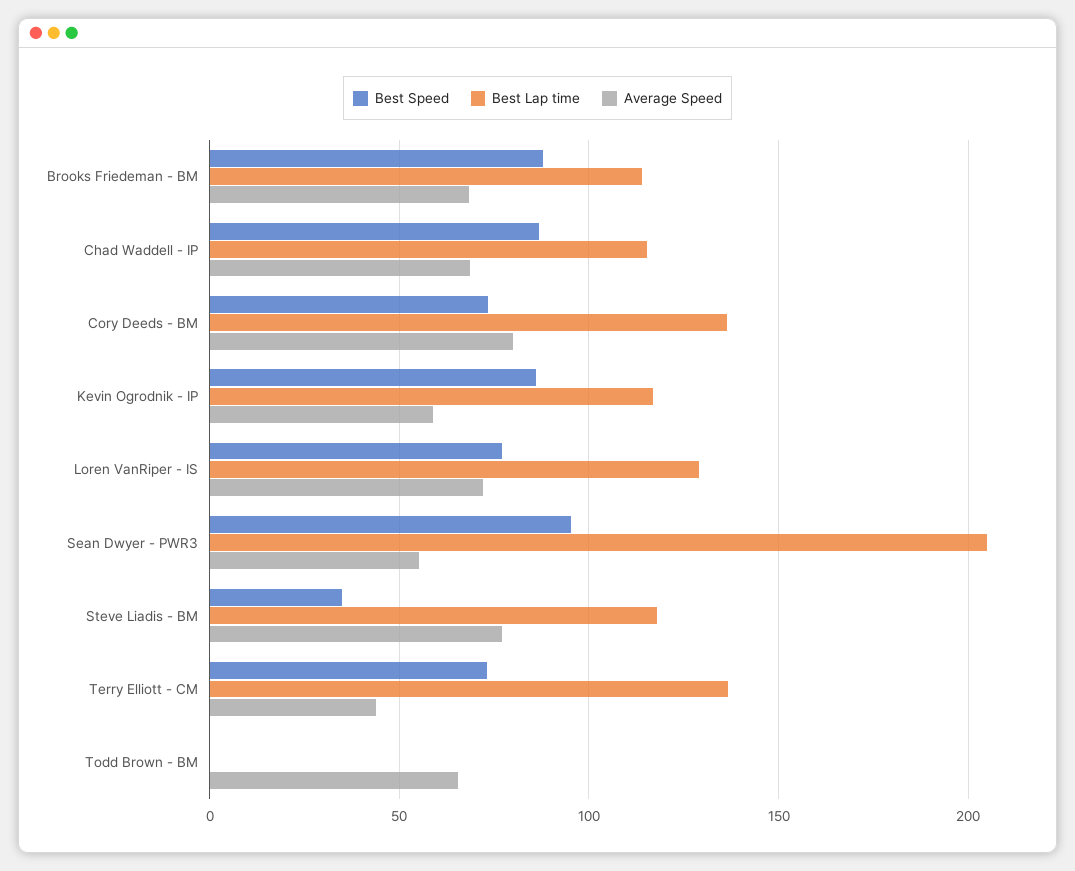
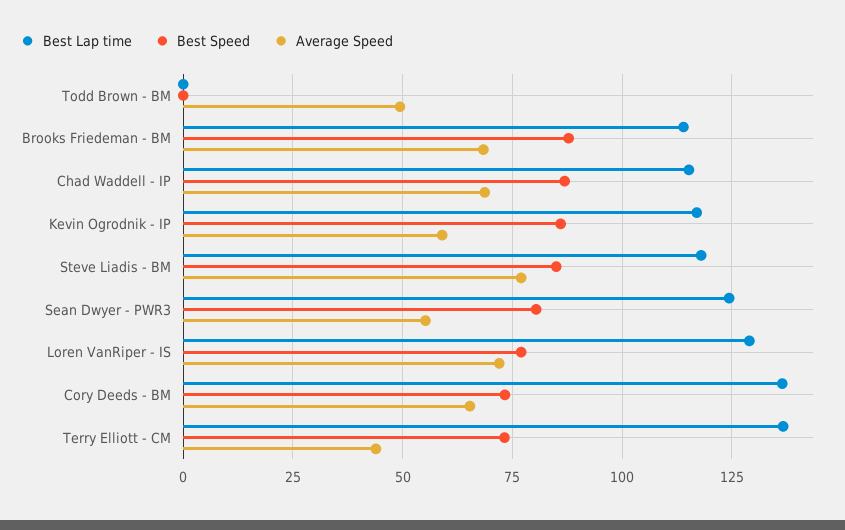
  {
    "Best Speed": {
      "Brooks Friedeman - BM": 87.5,
      "Chad Waddell - IP": 87.5,
      "Cory Deeds - BM": 72.5,
      "Kevin Ogrodnik - IP": 85,
      "Loren VanRiper - IS": 77.5,
-     "Sean Dwyer - PWR3": 95,
+     "Sean Dwyer - PWR3": 80,
-     "Steve Liadis - BM": 35,
+     "Steve Liadis - BM": 85,
      "Terry Elliott - CM": 72.5,
      "Todd Brown - BM": 0
    },
    "Best Lap time": {
      "Brooks Friedeman - BM": 115,
      "Chad Waddell - IP": 115,
      "Cory Deeds - BM": 137.5,
      "Kevin Ogrodnik - IP": 117.5,
      "Loren VanRiper - IS": 130,
-     "Sean Dwyer - PWR3": 205,
+     "Sean Dwyer - PWR3": 125,
      "Steve Liadis - BM": 117.5,
      "Terry Elliott - CM": 137.5,
      "Todd Brown - BM": 0
    },
    "Average Speed": {
      "Brooks Friedeman - BM": 67.5,
      "Chad Waddell - IP": 67.5,
-     "Cory Deeds - BM": 80,
+     "Cory Deeds - BM": 65,
      "Kevin Ogrodnik - IP": 60,
      "Loren VanRiper - IS": 72.5,
      "Sean Dwyer - PWR3": 55,
      "Steve Liadis - BM": 77.5,
      "Terry Elliott - CM": 45,
-     "Todd Brown - BM": 65
+     "Todd Brown - BM": 50
    }
  }

